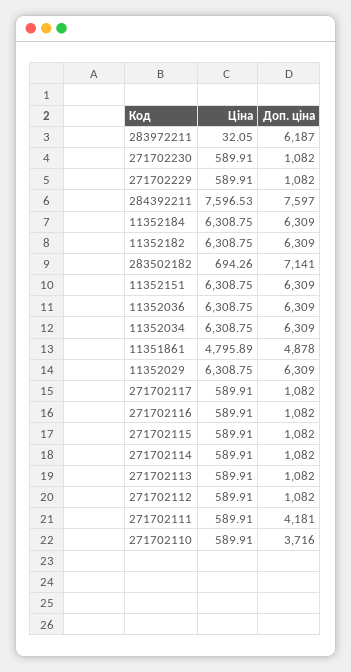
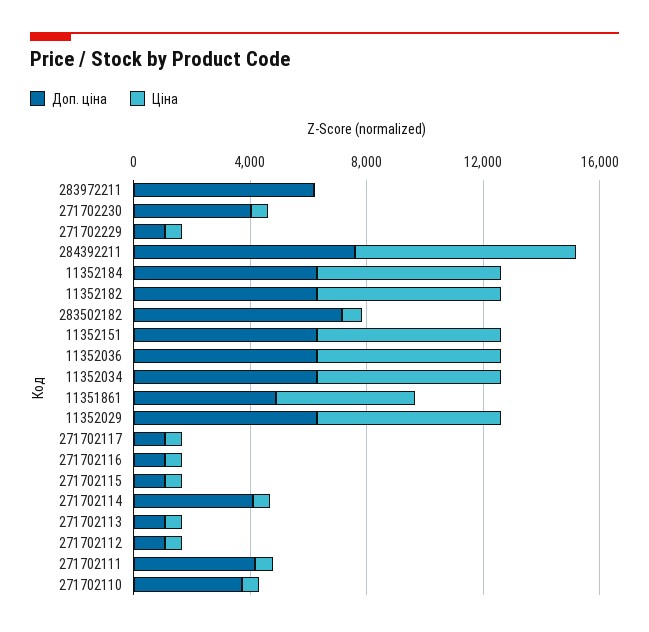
  {
    "Ціна": {
      "283972211": 32.05,
      "271702230": 589.91,
      "271702229": 589.91,
      "284392211": 7596.53,
      "11352184": 6308.75,
      "11352182": 6308.75,
      "283502182": 694.26,
      "11352151": 6308.75,
      "11352036": 6308.75,
      "11352034": 6308.75,
      "11351861": 4795.89,
      "11352029": 6308.75,
      "271702117": 589.91,
      "271702116": 589.91,
      "271702115": 589.91,
      "271702114": 589.91,
      "271702113": 589.91,
      "271702112": 589.91,
      "271702111": 589.91,
      "271702110": 589.91
    },
    "Доп. ціна": {
      "283972211": 6187,
-     "271702230": 1082,
+     "271702230": 4000,
      "271702229": 1082,
      "284392211": 7597,
      "11352184": 6309,
      "11352182": 6309,
      "283502182": 7141,
      "11352151": 6309,
      "11352036": 6309,
      "11352034": 6309,
      "11351861": 4878,
      "11352029": 6309,
      "271702117": 1082,
      "271702116": 1082,
      "271702115": 1082,
-     "271702114": 1082,
+     "271702114": 4000,
      "271702113": 1082,
      "271702112": 1082,
      "271702111": 4181,
      "271702110": 3716
    }
  }

